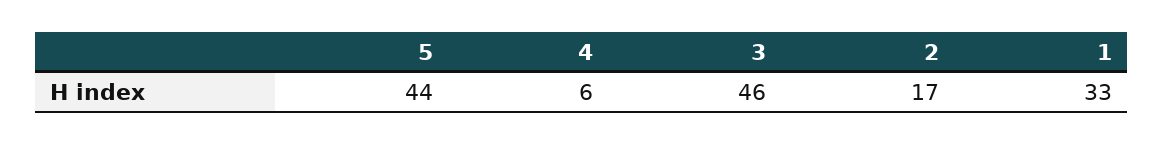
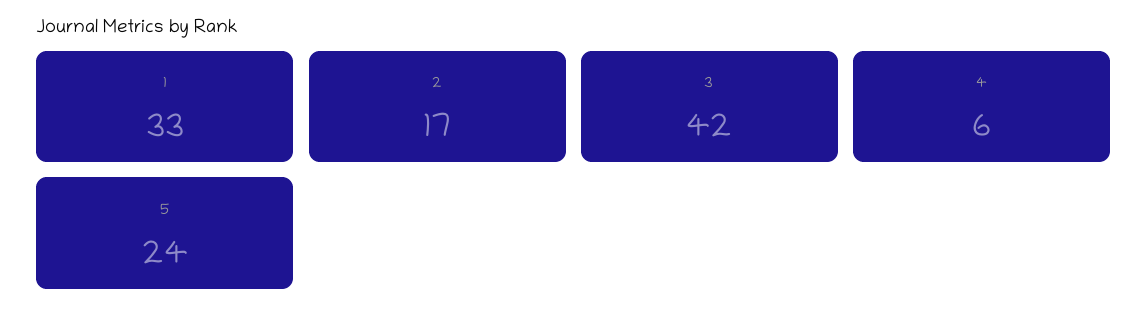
  {
-   "5": 44,
+   "5": 24,
    "4": 6,
-   "3": 46,
+   "3": 42,
    "2": 17,
    "1": 33
  }

